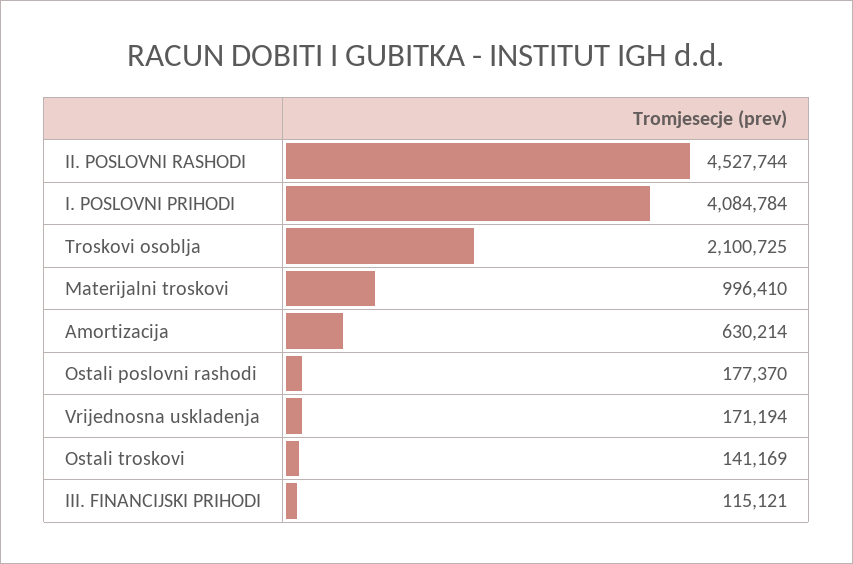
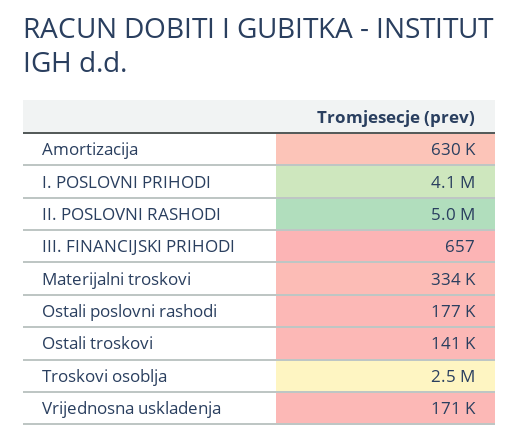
  {
-   "II. POSLOVNI RASHODI": 4527744,
+   "II. POSLOVNI RASHODI": 5000000,
    "I. POSLOVNI PRIHODI": 4084784,
-   "Troskovi osoblja": 2100725,
+   "Troskovi osoblja": 2500000,
-   "Materijalni troskovi": 996410,
+   "Materijalni troskovi": 334000,
    "Amortizacija": 630214,
    "Ostali poslovni rashodi": 177370,
    "Vrijednosna uskladenja": 171194,
    "Ostali troskovi": 141169,
-   "III. FINANCIJSKI PRIHODI": 115121
+   "III. FINANCIJSKI PRIHODI": 657
  }

